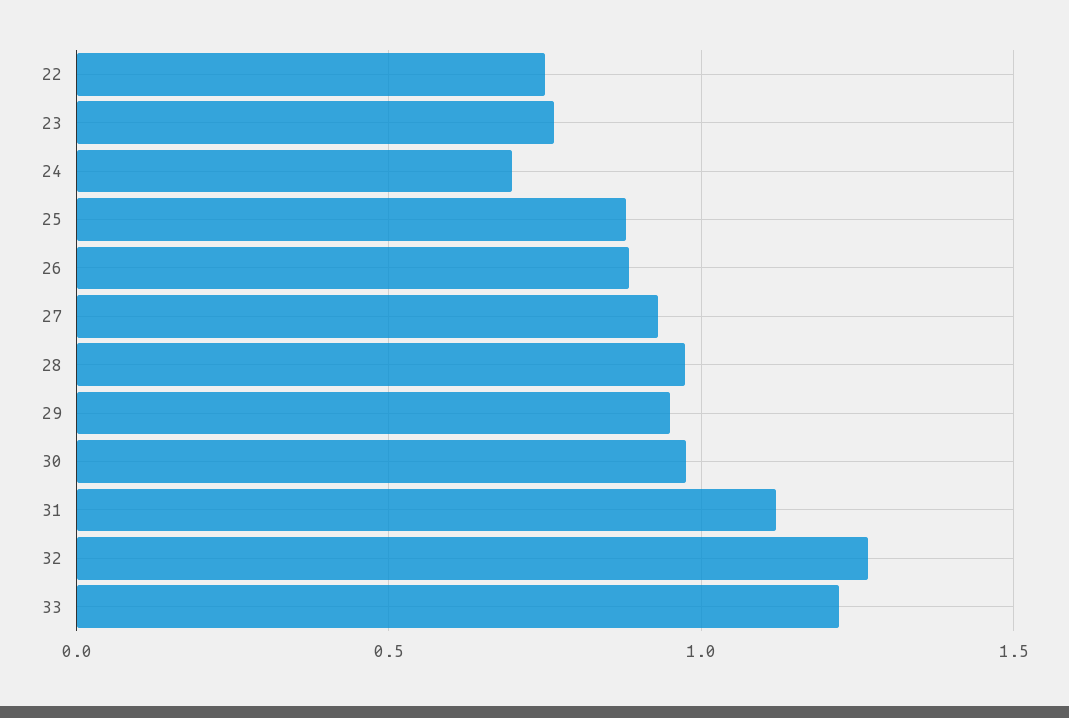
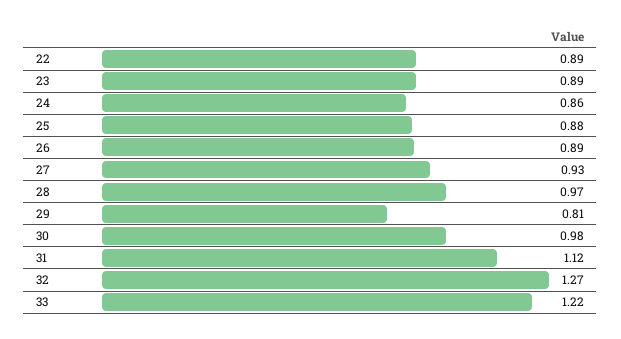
  {
-   "22": 0.75,
+   "22": 0.89,
-   "23": 0.75,
+   "23": 0.89,
-   "24": 0.7,
+   "24": 0.86,
    "25": 0.88,
    "26": 0.89,
    "27": 0.93,
    "28": 0.97,
-   "29": 0.95,
+   "29": 0.81,
    "30": 0.98,
    "31": 1.12,
    "32": 1.27,
    "33": 1.22
  }

